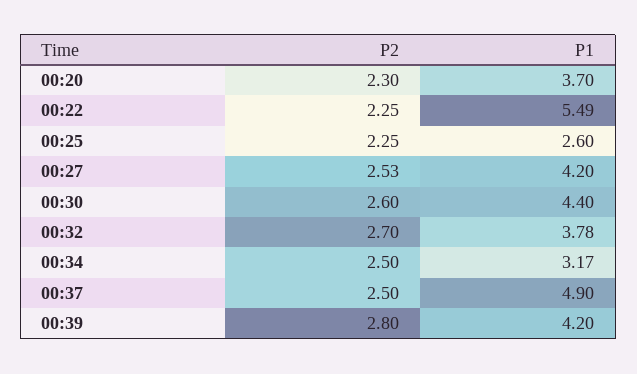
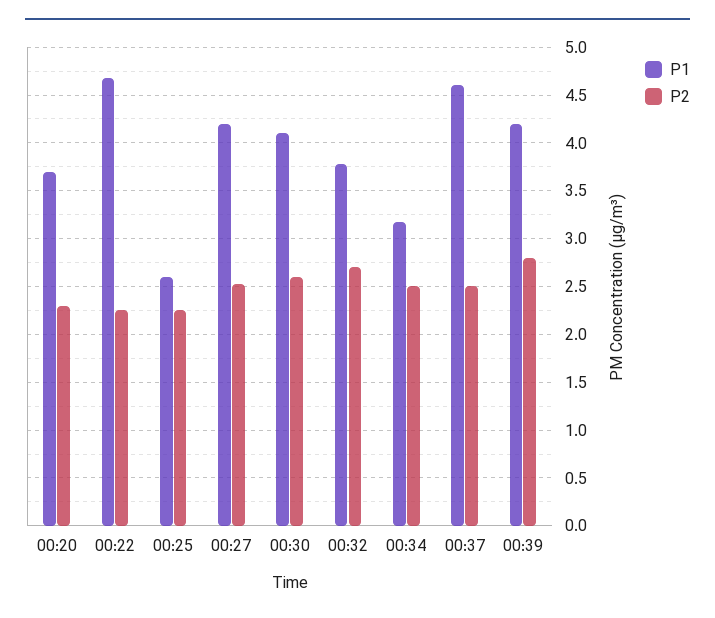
  {
    "P2": {
      "00:20": 2.3,
      "00:22": 2.25,
      "00:25": 2.25,
      "00:27": 2.53,
      "00:30": 2.6,
      "00:32": 2.7,
      "00:34": 2.5,
      "00:37": 2.5,
      "00:39": 2.8
    },
    "P1": {
      "00:20": 3.7,
-     "00:22": 5.49,
+     "00:22": 4.7,
      "00:25": 2.6,
      "00:27": 4.2,
-     "00:30": 4.4,
+     "00:30": 4.1,
      "00:32": 3.78,
      "00:34": 3.17,
-     "00:37": 4.9,
+     "00:37": 4.6,
      "00:39": 4.2
    }
  }

